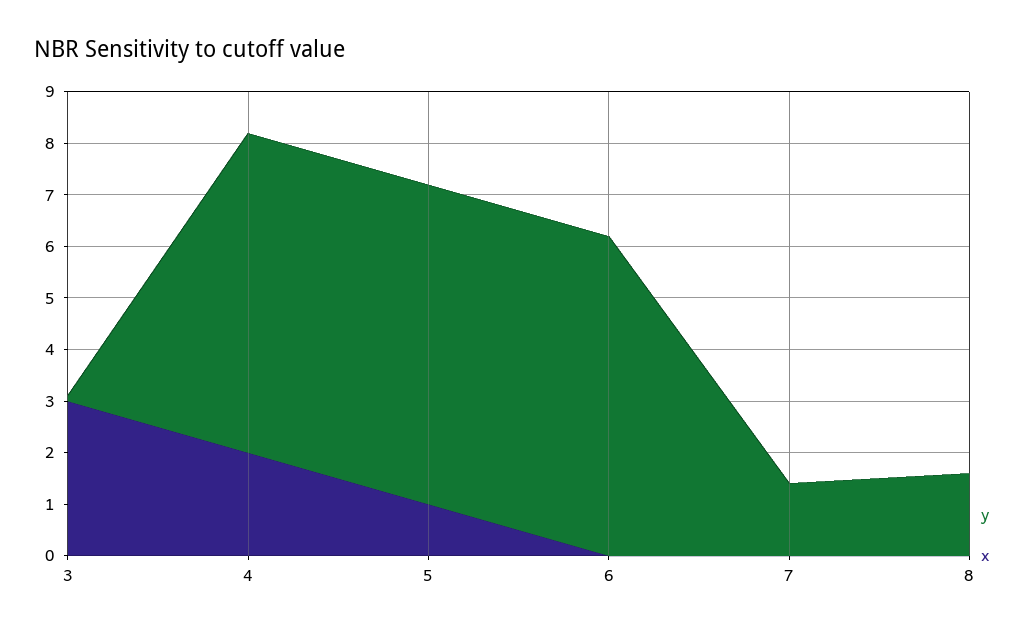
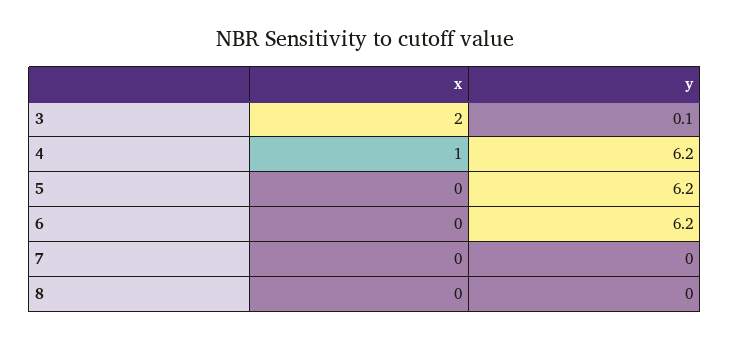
  {
    "y": {
      "3": 0.1,
      "4": 6.2,
      "5": 6.2,
      "6": 6.2,
-     "7": 1.5,
+     "7": 0,
-     "8": 1.5
+     "8": 0
    },
    "x": {
-     "3": 3,
+     "3": 2,
-     "4": 2,
+     "4": 1,
-     "5": 1,
+     "5": 0,
      "6": 0,
      "7": 0,
      "8": 0
    }
  }

